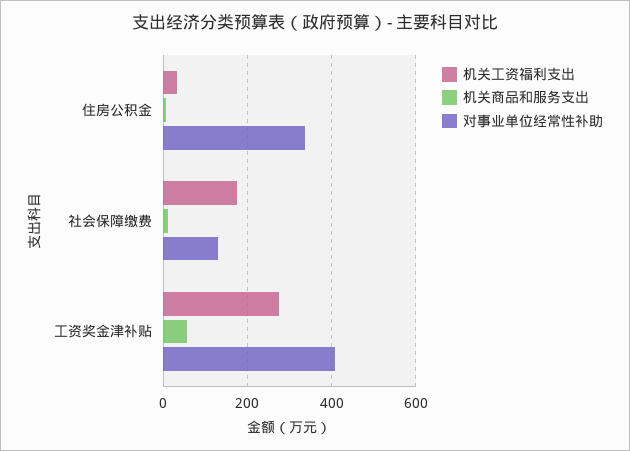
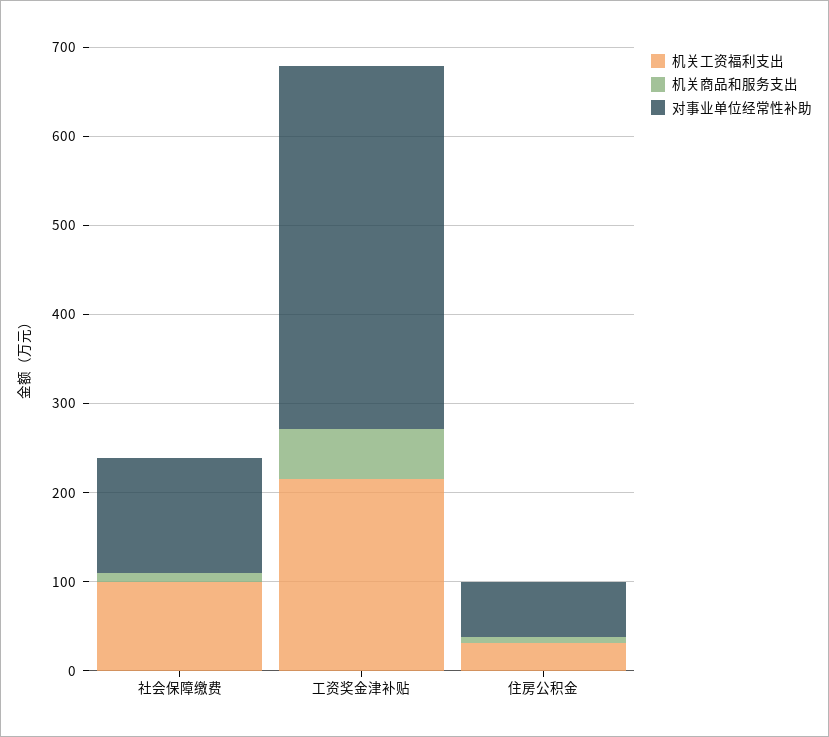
  {
    "机关工资福利支出": {
      "住房公积金": 40,
-     "社会保障缴费": 180,
+     "社会保障缴费": 100,
-     "工资奖金津补贴": 280
+     "工资奖金津补贴": 220
    },
    "机关商品和服务支出": {
      "住房公积金": 0,
      "社会保障缴费": 0,
      "工资奖金津补贴": 60
    },
    "对事业单位经常性补助": {
-     "住房公积金": 340,
+     "住房公积金": 60,
      "社会保障缴费": 120,
      "工资奖金津补贴": 400
    }
  }

